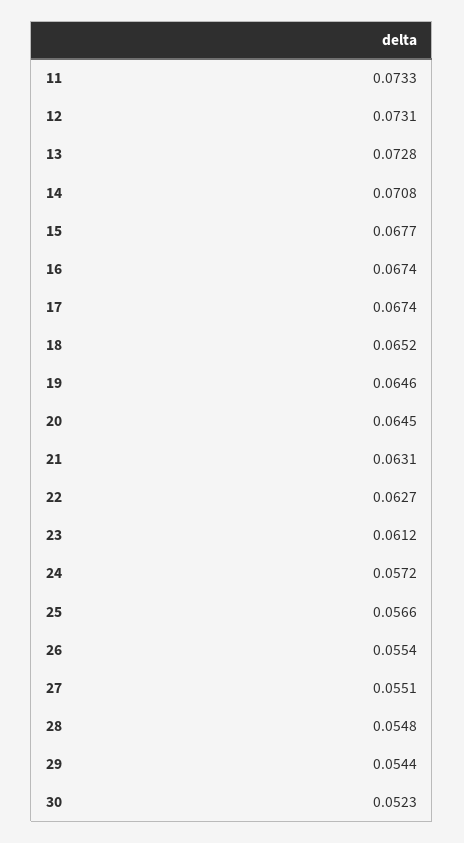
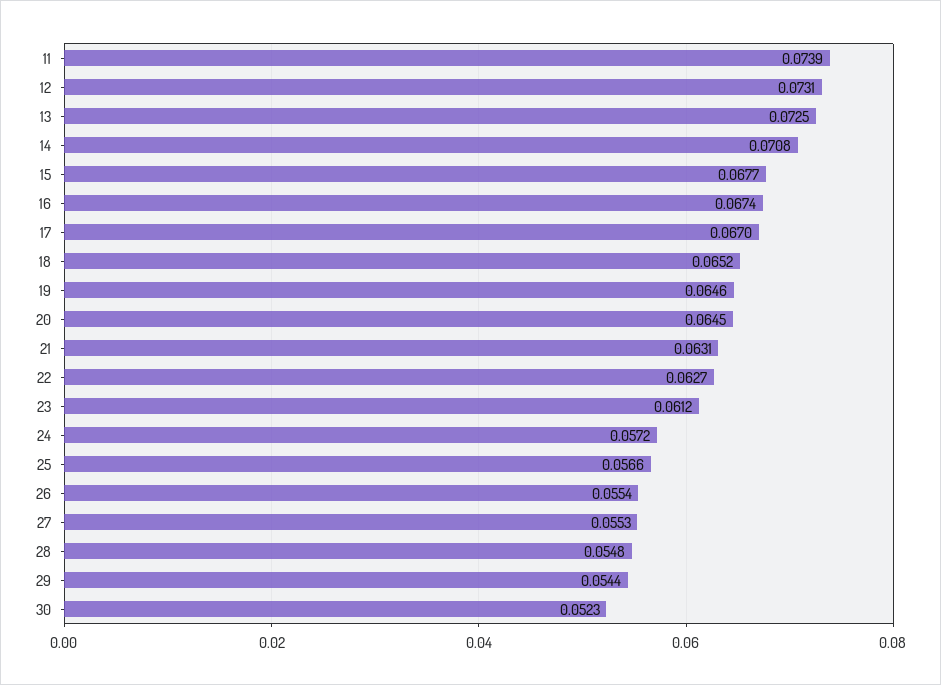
  {
-   "11": 0.0733,
+   "11": 0.0739,
    "12": 0.0731,
-   "13": 0.0728,
+   "13": 0.0725,
    "14": 0.0708,
    "15": 0.0677,
    "16": 0.0674,
-   "17": 0.0674,
+   "17": 0.067,
    "18": 0.0652,
    "19": 0.0646,
    "20": 0.0645,
    "21": 0.0631,
    "22": 0.0627,
    "23": 0.0612,
    "24": 0.0572,
    "25": 0.0566,
    "26": 0.0554,
-   "27": 0.0551,
+   "27": 0.0553,
    "28": 0.0548,
    "29": 0.0544,
    "30": 0.0523
  }

